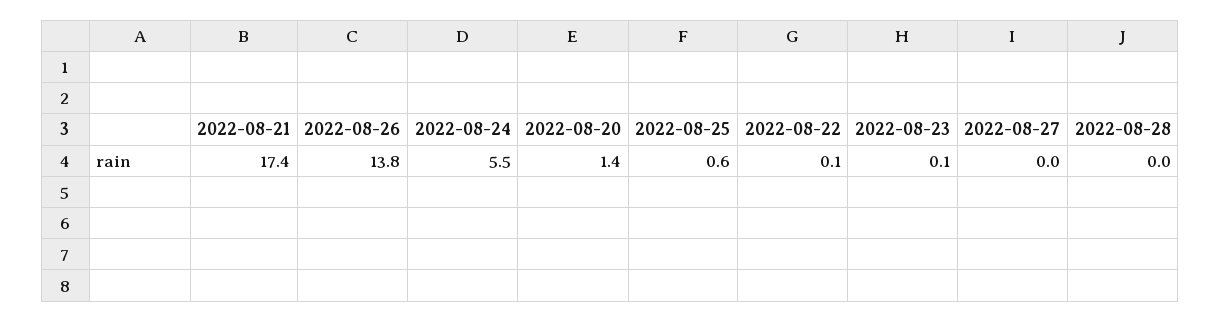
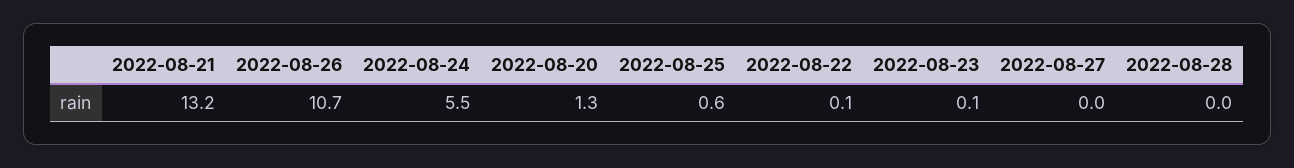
  {
-   "2022-08-21": 17.4,
+   "2022-08-21": 13.2,
-   "2022-08-26": 13.8,
+   "2022-08-26": 10.7,
    "2022-08-24": 5.5,
-   "2022-08-20": 1.4,
+   "2022-08-20": 1.3,
    "2022-08-25": 0.6,
    "2022-08-22": 0.1,
    "2022-08-23": 0.1,
    "2022-08-27": 0,
    "2022-08-28": 0
  }

